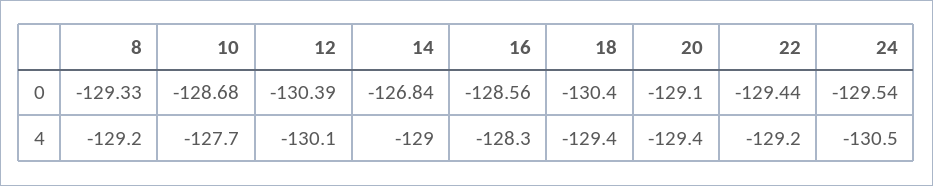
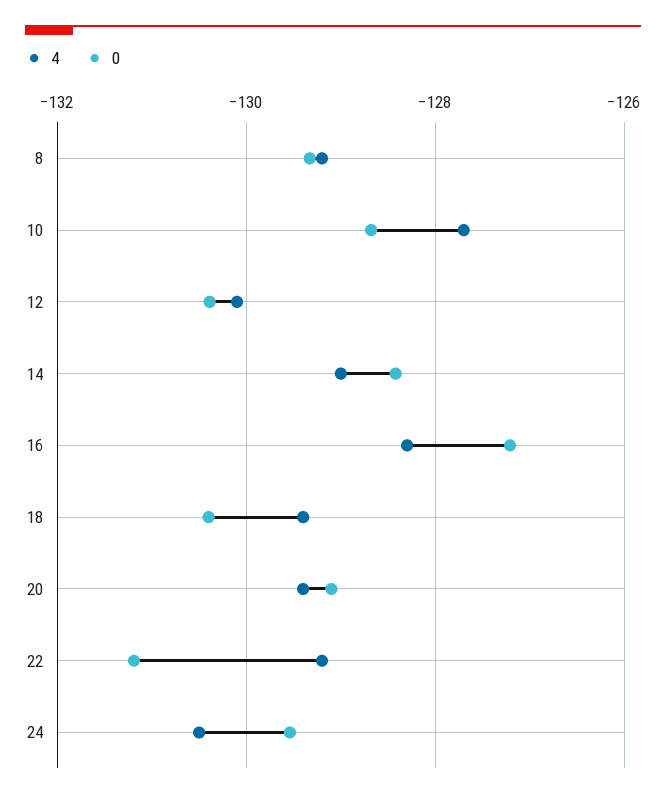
  {
    "0": {
      "8": -129.33,
      "10": -128.68,
      "12": -130.39,
-     "14": -126.84,
+     "14": -128.4,
-     "16": -128.56,
+     "16": -127.2,
      "18": -130.4,
      "20": -129.1,
-     "22": -129.44,
+     "22": -131.2,
      "24": -129.54
    },
    "4": {
      "8": -129.2,
      "10": -127.7,
      "12": -130.1,
      "14": -129,
      "16": -128.3,
      "18": -129.4,
      "20": -129.4,
      "22": -129.2,
      "24": -130.5
    }
  }

